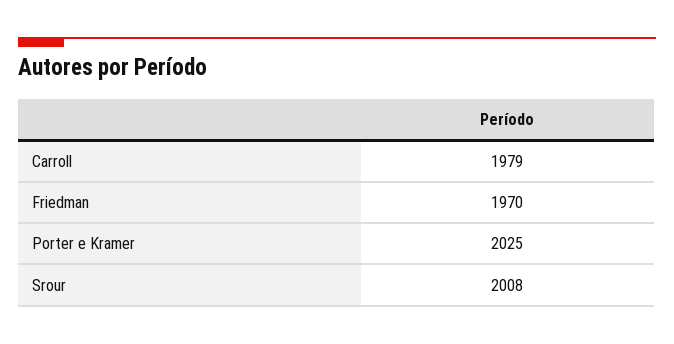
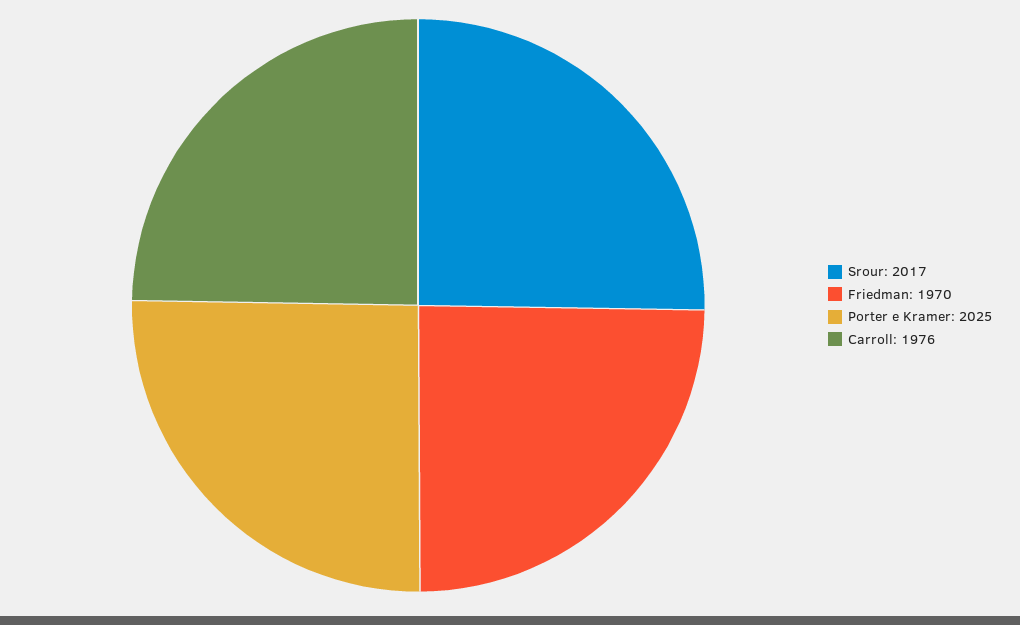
  {
-   "Carroll": 1979,
+   "Carroll": 1976,
    "Friedman": 1970,
    "Porter e Kramer": 2025,
-   "Srour": 2008
+   "Srour": 2017
  }

